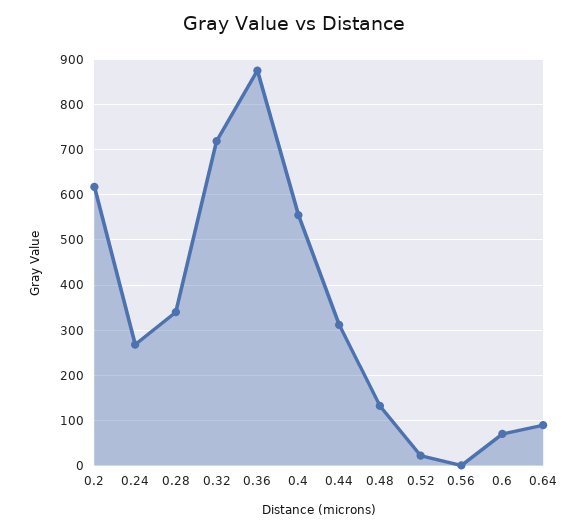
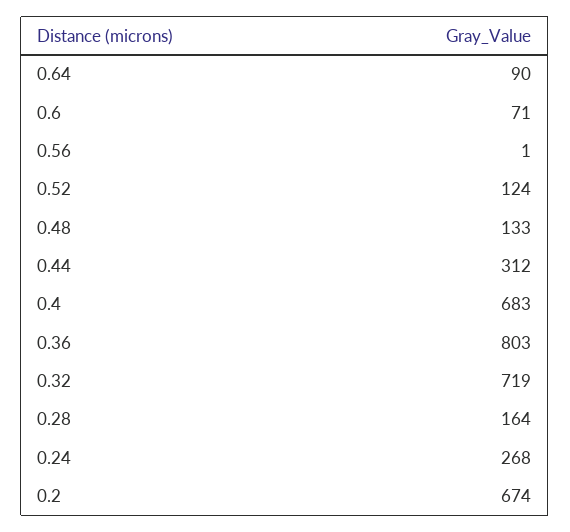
  {
-   "0.2": 620,
+   "0.2": 674,
    "0.24": 268,
-   "0.28": 340,
+   "0.28": 164,
    "0.32": 719,
-   "0.36": 880,
+   "0.36": 803,
-   "0.4": 560,
+   "0.4": 683,
    "0.44": 312,
    "0.48": 133,
-   "0.52": 20,
+   "0.52": 124,
    "0.56": 1,
    "0.6": 71,
    "0.64": 90
  }

